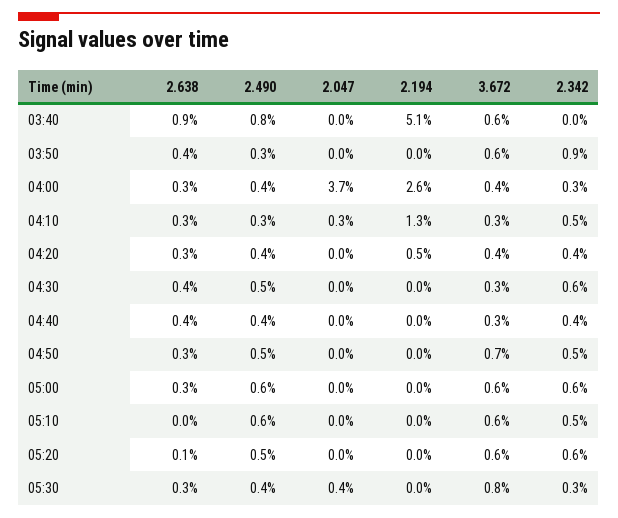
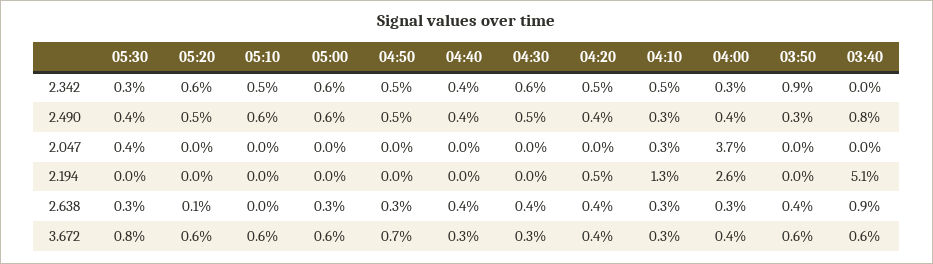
  {
    "2.638": {
      "03:40": 0.9,
      "03:50": 0.4,
      "04:00": 0.3,
      "04:10": 0.3,
-     "04:20": 0.3,
+     "04:20": 0.4,
      "04:30": 0.4,
      "04:40": 0.4,
      "04:50": 0.3,
      "05:00": 0.3,
      "05:10": 0,
      "05:20": 0.1,
      "05:30": 0.3
    },
    "2.490": {
      "03:40": 0.8,
      "03:50": 0.3,
      "04:00": 0.4,
      "04:10": 0.3,
      "04:20": 0.4,
      "04:30": 0.5,
      "04:40": 0.4,
      "04:50": 0.5,
      "05:00": 0.6,
      "05:10": 0.6,
      "05:20": 0.5,
      "05:30": 0.4
    },
    "2.047": {
      "03:40": 0,
      "03:50": 0,
      "04:00": 3.7,
      "04:10": 0.3,
      "04:20": 0,
      "04:30": 0,
      "04:40": 0,
      "04:50": 0,
      "05:00": 0,
      "05:10": 0,
      "05:20": 0,
      "05:30": 0.4
    },
    "2.194": {
      "03:40": 5.1,
      "03:50": 0,
      "04:00": 2.6,
      "04:10": 1.3,
      "04:20": 0.5,
      "04:30": 0,
      "04:40": 0,
      "04:50": 0,
      "05:00": 0,
      "05:10": 0,
      "05:20": 0,
      "05:30": 0
    },
    "3.672": {
      "03:40": 0.6,
      "03:50": 0.6,
      "04:00": 0.4,
      "04:10": 0.3,
      "04:20": 0.4,
      "04:30": 0.3,
      "04:40": 0.3,
      "04:50": 0.7,
      "05:00": 0.6,
      "05:10": 0.6,
      "05:20": 0.6,
      "05:30": 0.8
    },
    "2.342": {
      "03:40": 0,
      "03:50": 0.9,
      "04:00": 0.3,
      "04:10": 0.5,
-     "04:20": 0.4,
+     "04:20": 0.5,
      "04:30": 0.6,
      "04:40": 0.4,
      "04:50": 0.5,
      "05:00": 0.6,
      "05:10": 0.5,
      "05:20": 0.6,
      "05:30": 0.3
    }
  }

